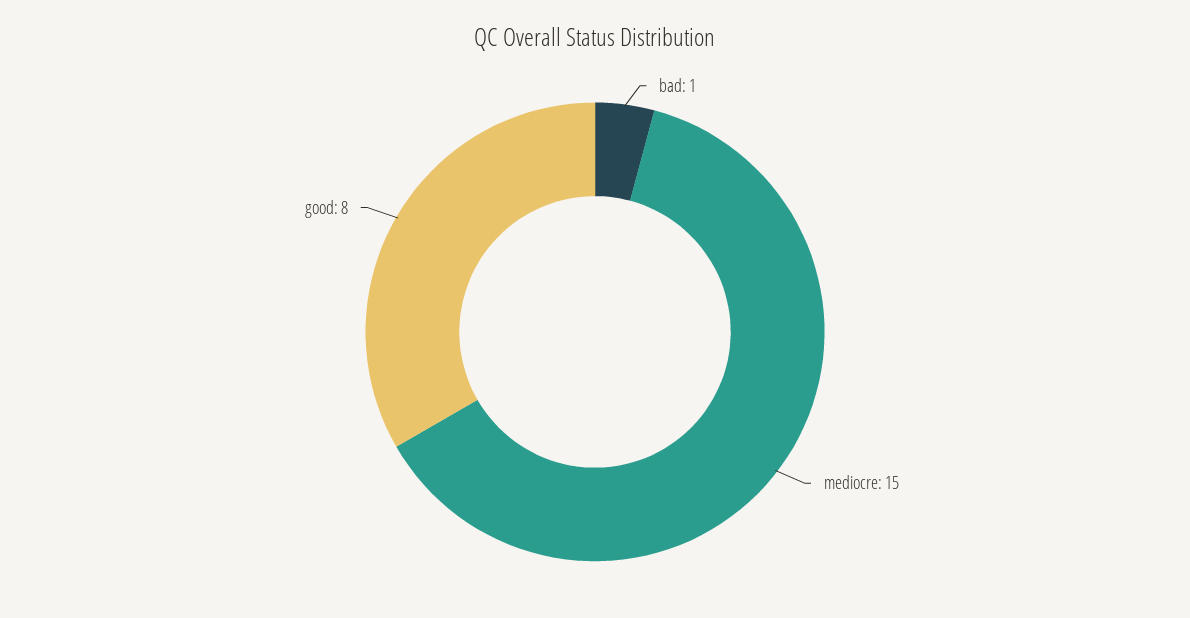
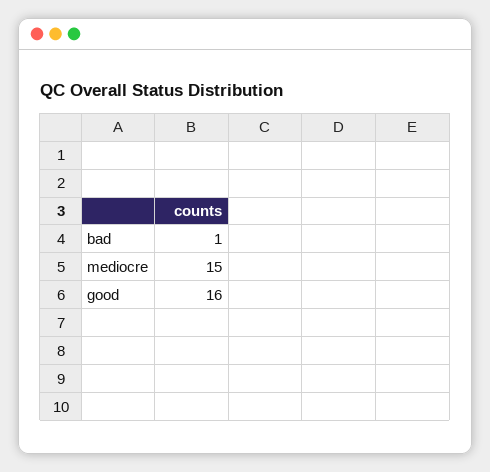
  {
    "bad": 1,
    "mediocre": 15,
-   "good": 8
+   "good": 16
  }

